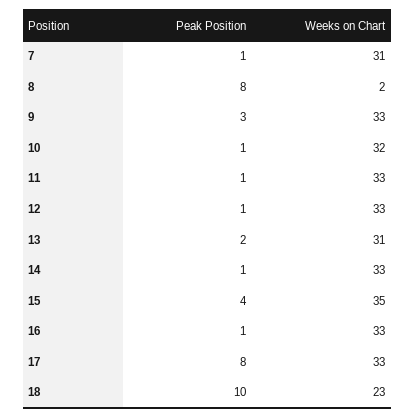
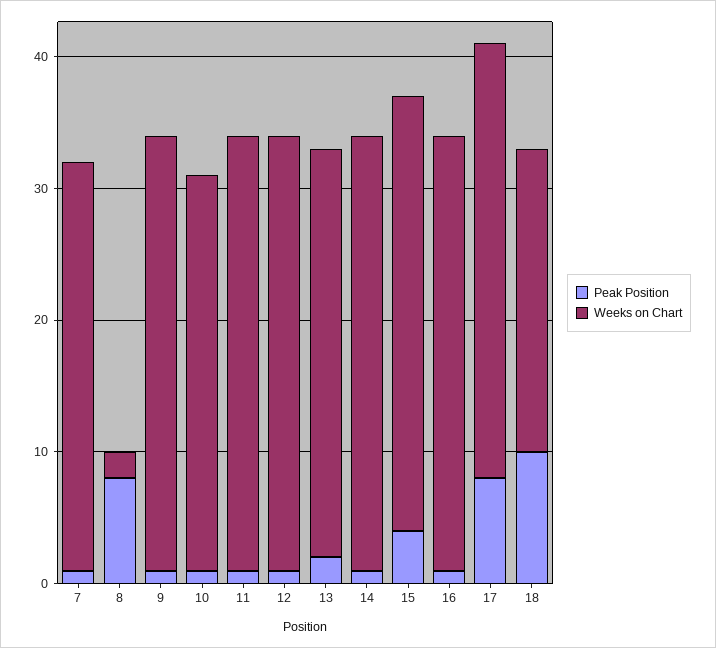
  {
    "Peak Position": {
      "7": 1,
      "8": 8,
-     "9": 3,
+     "9": 1,
      "10": 1,
      "11": 1,
      "12": 1,
      "13": 2,
      "14": 1,
      "15": 4,
      "16": 1,
      "17": 8,
      "18": 10
    },
    "Weeks on Chart": {
      "7": 31,
      "8": 2,
      "9": 33,
-     "10": 32,
+     "10": 30,
      "11": 33,
      "12": 33,
      "13": 31,
      "14": 33,
-     "15": 35,
+     "15": 33,
      "16": 33,
      "17": 33,
      "18": 23
    }
  }

